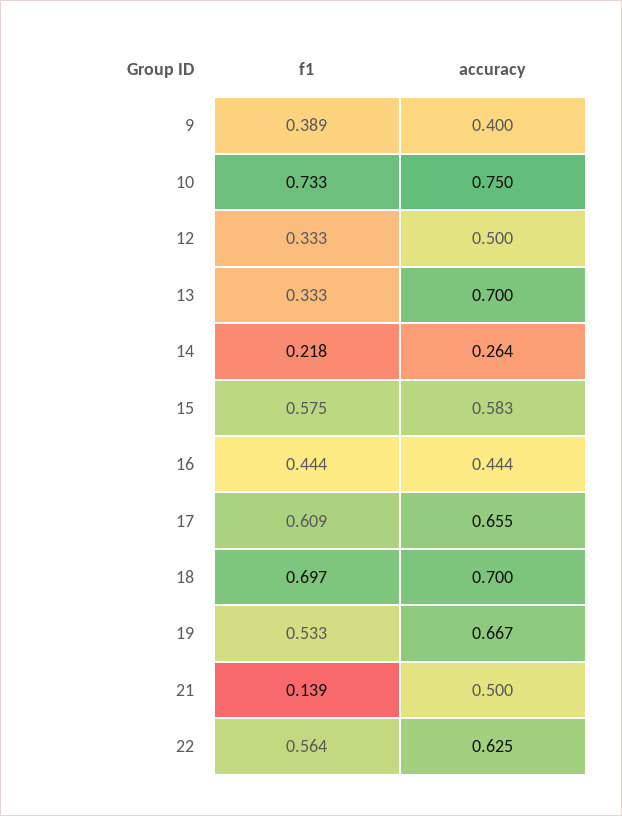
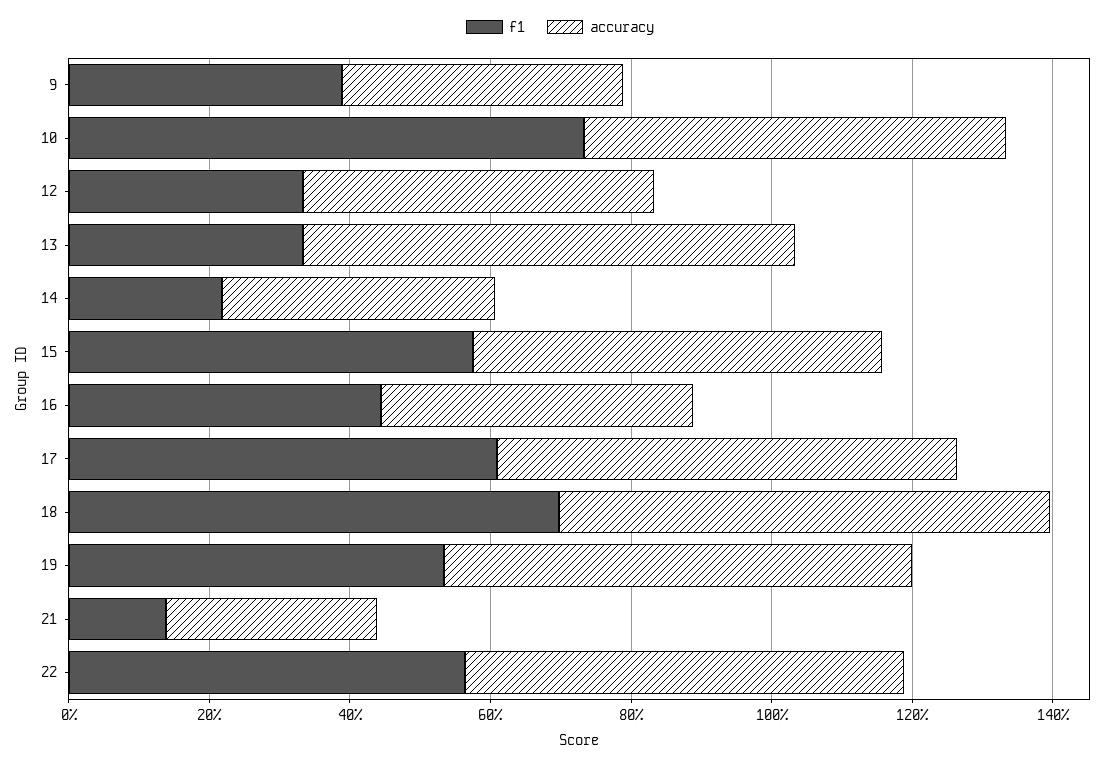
  {
    "f1": {
      "9": 0.389,
      "10": 0.733,
      "12": 0.333,
      "13": 0.333,
      "14": 0.218,
      "15": 0.575,
      "16": 0.444,
      "17": 0.609,
      "18": 0.697,
      "19": 0.533,
      "21": 0.139,
      "22": 0.564
    },
    "accuracy": {
      "9": 0.4,
-     "10": 0.75,
+     "10": 0.6,
      "12": 0.5,
      "13": 0.7,
-     "14": 0.264,
+     "14": 0.4,
      "15": 0.583,
      "16": 0.444,
      "17": 0.655,
      "18": 0.7,
      "19": 0.667,
-     "21": 0.5,
+     "21": 0.3,
      "22": 0.625
    }
  }

